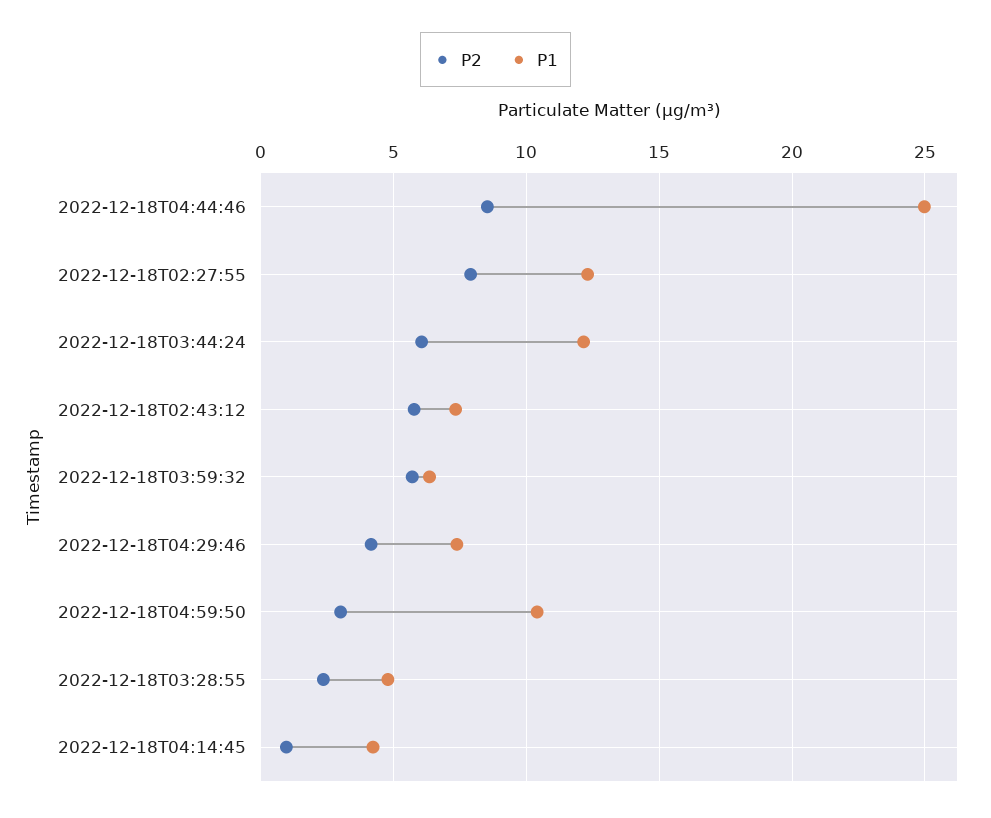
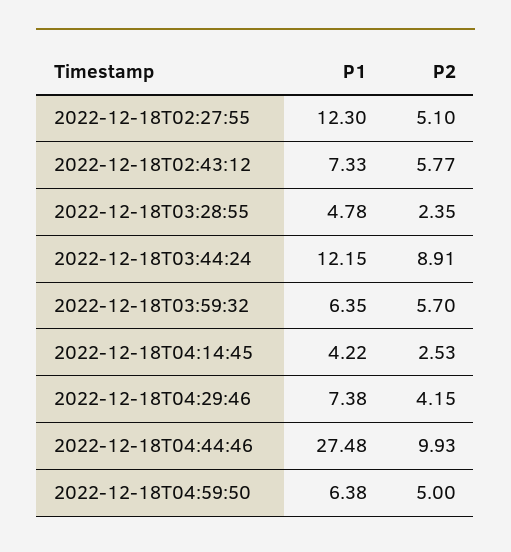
  {
    "P2": {
-     "2022-12-18T04:44:46": 8.5,
+     "2022-12-18T04:44:46": 9.93,
-     "2022-12-18T02:27:55": 8,
+     "2022-12-18T02:27:55": 5.1,
-     "2022-12-18T03:44:24": 6,
+     "2022-12-18T03:44:24": 8.91,
      "2022-12-18T02:43:12": 5.77,
      "2022-12-18T03:59:32": 5.7,
      "2022-12-18T04:29:46": 4.15,
-     "2022-12-18T04:59:50": 3,
+     "2022-12-18T04:59:50": 5,
      "2022-12-18T03:28:55": 2.35,
-     "2022-12-18T04:14:45": 1
+     "2022-12-18T04:14:45": 2.53
    },
    "P1": {
-     "2022-12-18T04:44:46": 25,
+     "2022-12-18T04:44:46": 27.48,
      "2022-12-18T02:27:55": 12.3,
      "2022-12-18T03:44:24": 12.15,
      "2022-12-18T02:43:12": 7.33,
      "2022-12-18T03:59:32": 6.35,
      "2022-12-18T04:29:46": 7.38,
-     "2022-12-18T04:59:50": 10.5,
+     "2022-12-18T04:59:50": 6.38,
      "2022-12-18T03:28:55": 4.78,
      "2022-12-18T04:14:45": 4.22
    }
  }

